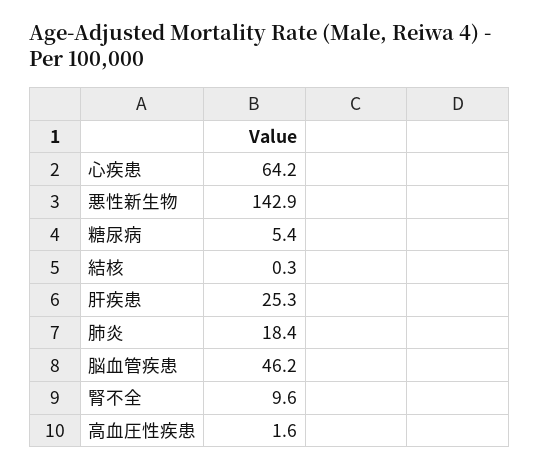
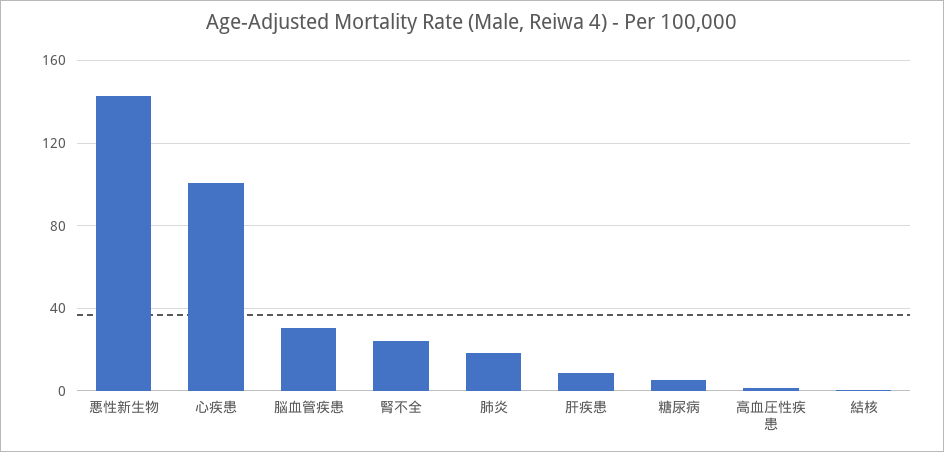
  {
-   "心疾患": 64.2,
+   "心疾患": 100,
    "悪性新生物": 142.9,
    "糖尿病": 5.4,
    "結核": 0.3,
-   "肝疾患": 25.3,
+   "肝疾患": 10,
    "肺炎": 18.4,
-   "脳血管疾患": 46.2,
+   "脳血管疾患": 30,
-   "腎不全": 9.6,
+   "腎不全": 25,
    "高血圧性疾患": 1.6
  }

